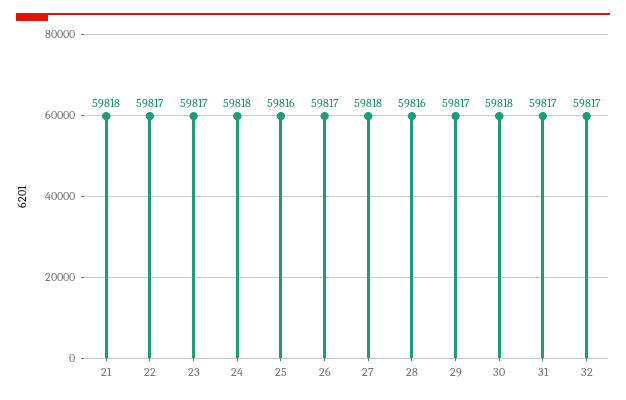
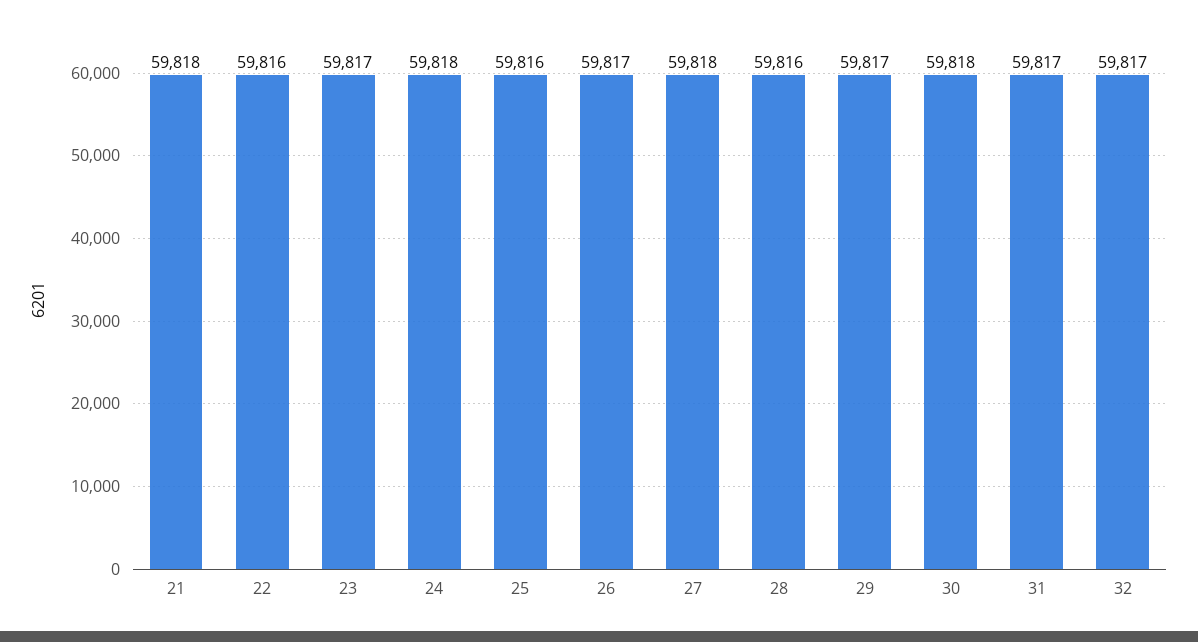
  {
    "21": 59818,
-   "22": 59817,
+   "22": 59816,
    "23": 59817,
    "24": 59818,
    "25": 59816,
    "26": 59817,
    "27": 59818,
    "28": 59816,
    "29": 59817,
    "30": 59818,
    "31": 59817,
    "32": 59817
  }

